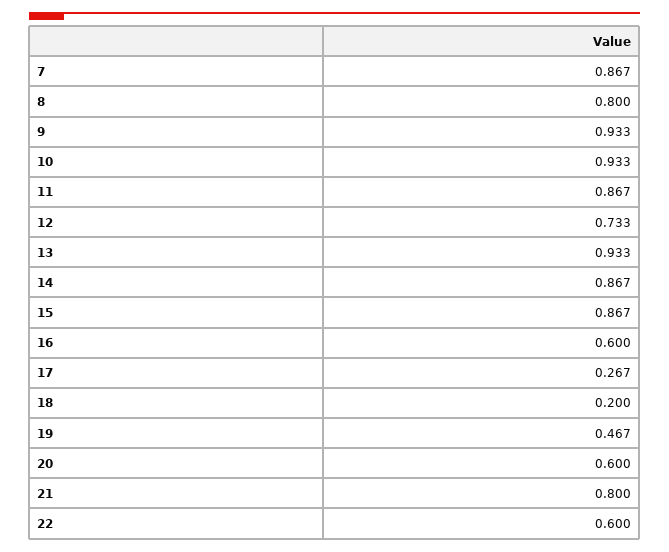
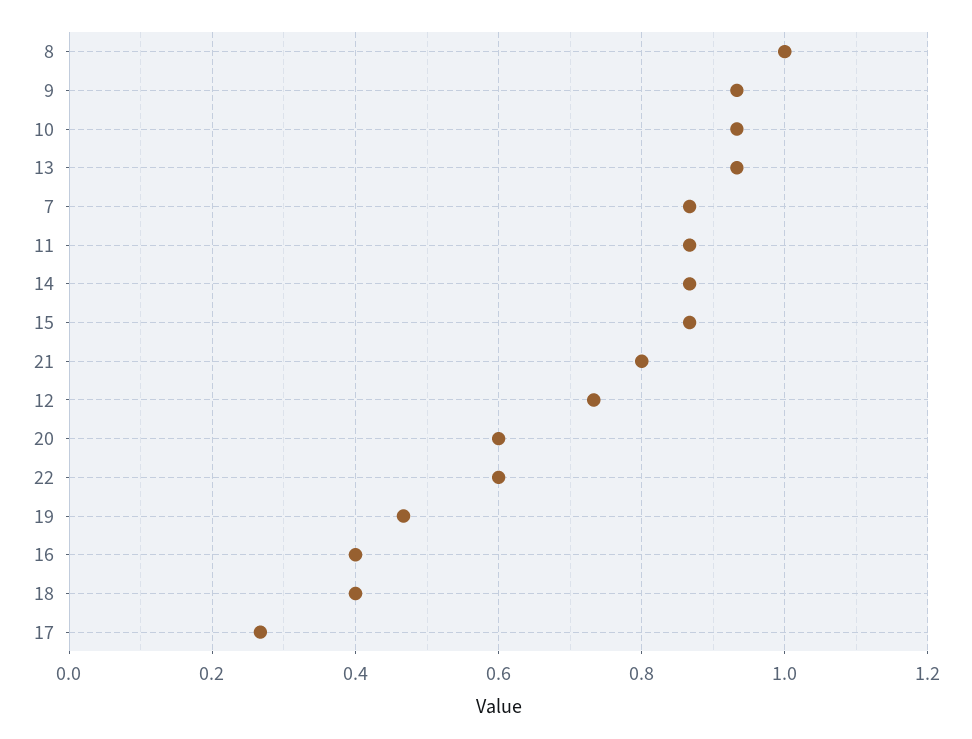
  {
    "7": 0.867,
-   "8": 0.8,
+   "8": 1,
    "9": 0.933,
    "10": 0.933,
    "11": 0.867,
    "12": 0.733,
    "13": 0.933,
    "14": 0.867,
    "15": 0.867,
-   "16": 0.6,
+   "16": 0.4,
    "17": 0.267,
-   "18": 0.2,
+   "18": 0.4,
    "19": 0.467,
    "20": 0.6,
    "21": 0.8,
    "22": 0.6
  }

